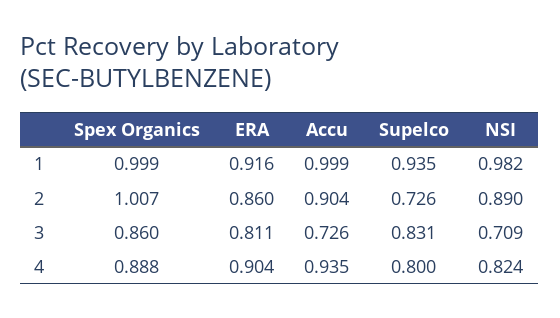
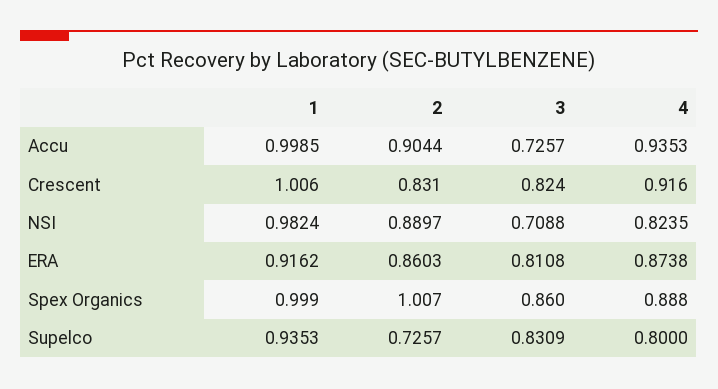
  {
    "Spex Organics": {
      "1": 0.999,
      "2": 1.007,
      "3": 0.86,
      "4": 0.888
    },
    "ERA": {
      "1": 0.9162,
      "2": 0.8603,
      "3": 0.8108,
-     "4": 0.904
+     "4": 0.8738
    },
    "Accu": {
      "1": 0.9985,
      "2": 0.9044,
      "3": 0.7257,
      "4": 0.9353
    },
    "Supelco": {
      "1": 0.9353,
      "2": 0.7257,
      "3": 0.8309,
      "4": 0.8
    },
    "NSI": {
      "1": 0.9824,
      "2": 0.8897,
      "3": 0.7088,
      "4": 0.8235
-   }
+   },
+   "Crescent": {
+     "1": 1.006,
+     "2": 0.831,
+     "3": 0.824,
+     "4": 0.916
+   }
  }

